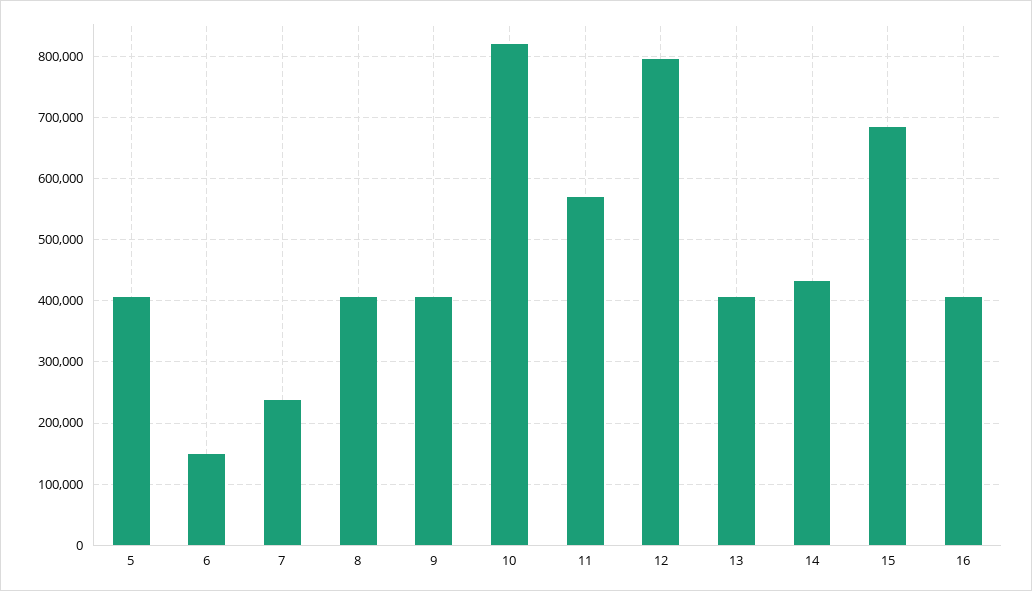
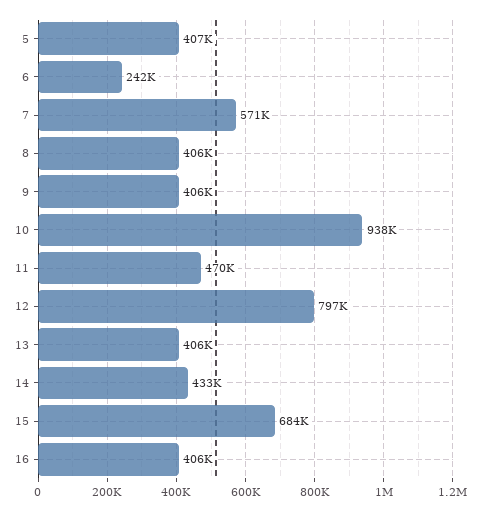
  {
    "5": 407000,
-   "6": 150000,
+   "6": 242000,
-   "7": 240000,
+   "7": 571000,
    "8": 406000,
    "9": 406000,
-   "10": 820000,
+   "10": 938000,
-   "11": 570000,
+   "11": 470000,
    "12": 797000,
    "13": 406000,
    "14": 433000,
    "15": 684000,
    "16": 406000
  }

